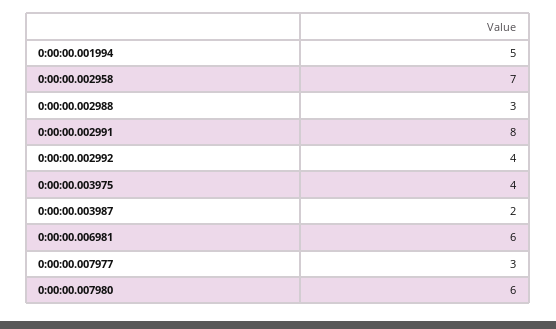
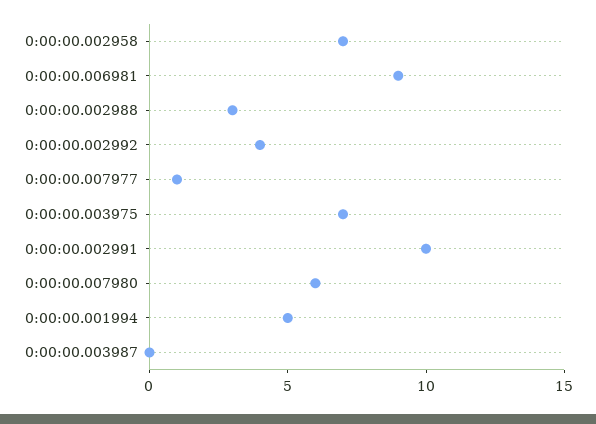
  {
    "0:00:00.001994": 5,
    "0:00:00.002958": 7,
    "0:00:00.002988": 3,
-   "0:00:00.002991": 8,
+   "0:00:00.002991": 10,
    "0:00:00.002992": 4,
-   "0:00:00.003975": 4,
+   "0:00:00.003975": 7,
-   "0:00:00.003987": 2,
+   "0:00:00.003987": 0,
-   "0:00:00.006981": 6,
+   "0:00:00.006981": 9,
-   "0:00:00.007977": 3,
+   "0:00:00.007977": 1,
    "0:00:00.007980": 6
  }

